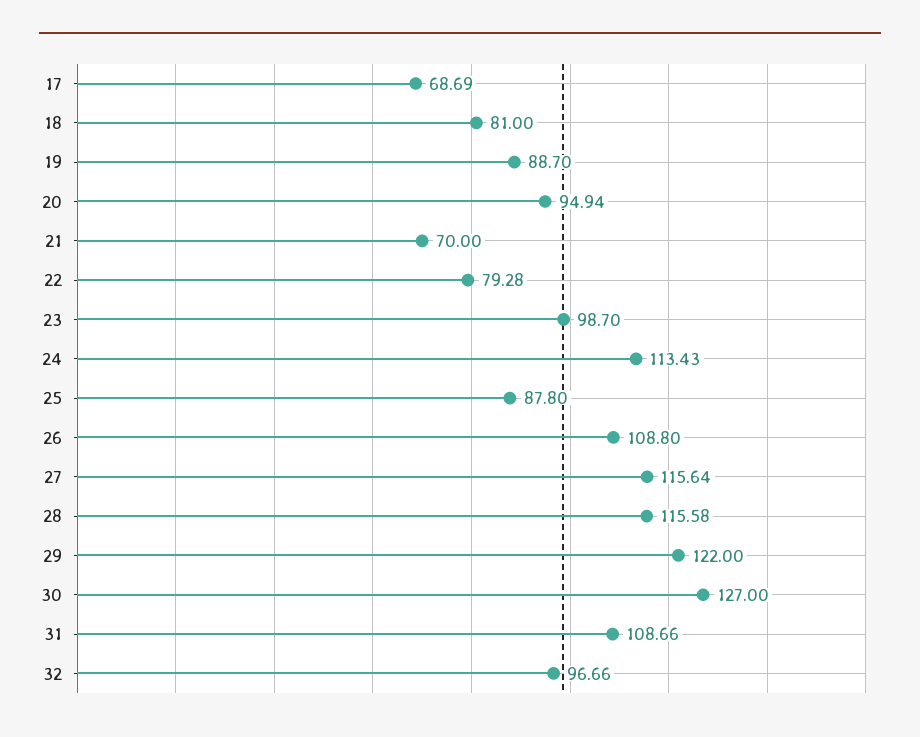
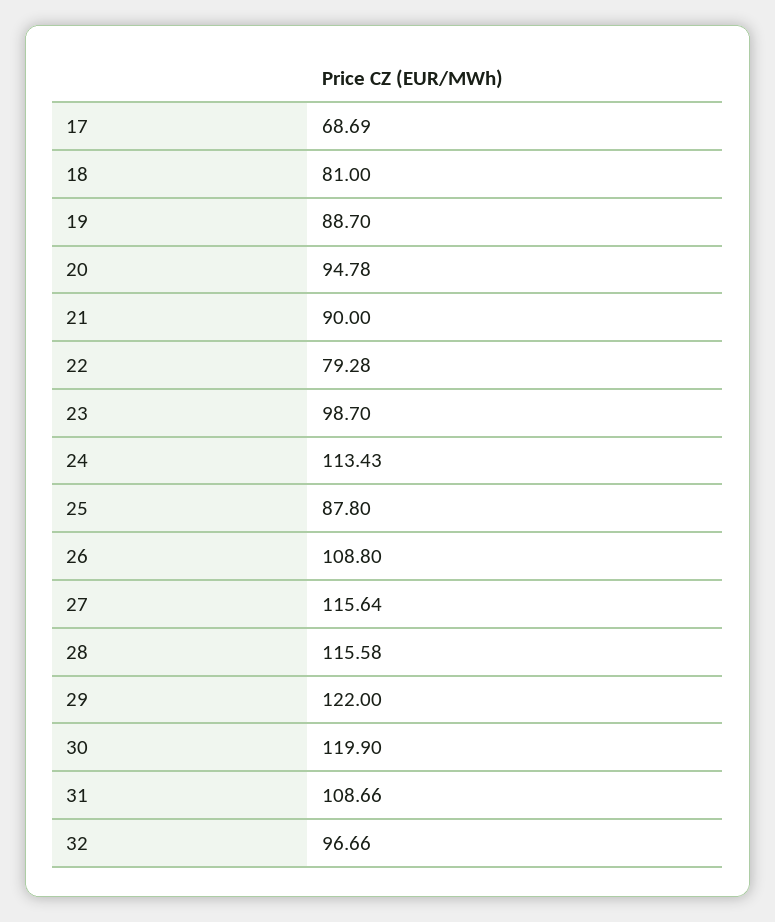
  {
    "17": 68.69,
    "18": 81,
    "19": 88.7,
-   "20": 94.94,
+   "20": 94.78,
-   "21": 70,
+   "21": 90,
    "22": 79.28,
    "23": 98.7,
    "24": 113.43,
    "25": 87.8,
    "26": 108.8,
    "27": 115.64,
    "28": 115.58,
    "29": 122,
-   "30": 127,
+   "30": 119.9,
    "31": 108.66,
    "32": 96.66
  }

